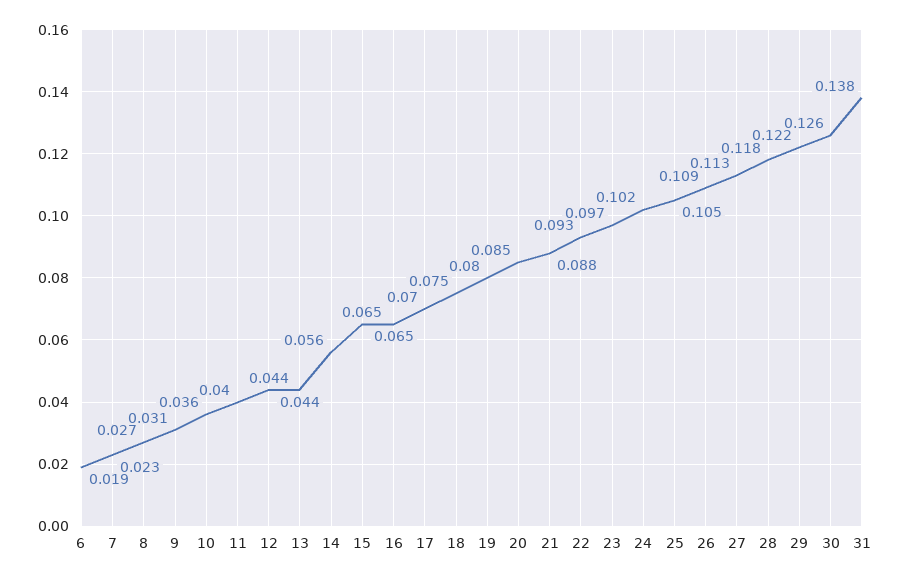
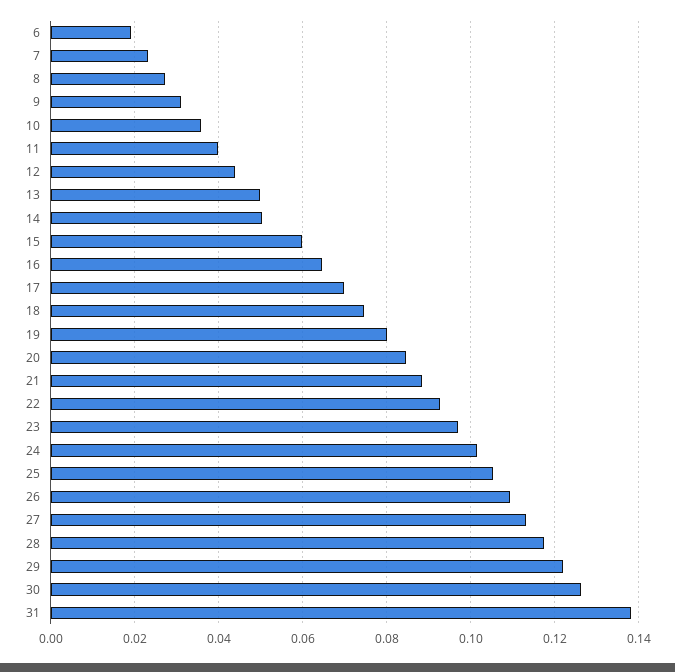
  {
    "6": 0.019,
    "7": 0.023,
    "8": 0.027,
    "9": 0.031,
    "10": 0.036,
    "11": 0.04,
    "12": 0.044,
-   "13": 0.044,
+   "13": 0.05,
-   "14": 0.056,
+   "14": 0.05,
-   "15": 0.065,
+   "15": 0.06,
    "16": 0.065,
    "17": 0.07,
    "18": 0.075,
    "19": 0.08,
    "20": 0.085,
    "21": 0.088,
    "22": 0.093,
    "23": 0.097,
    "24": 0.102,
    "25": 0.105,
    "26": 0.109,
    "27": 0.113,
    "28": 0.118,
    "29": 0.122,
    "30": 0.126,
    "31": 0.138
  }

